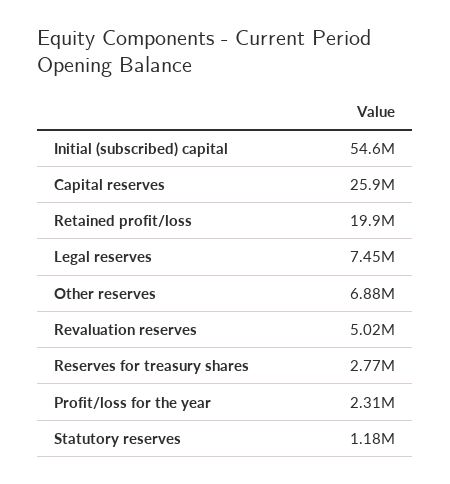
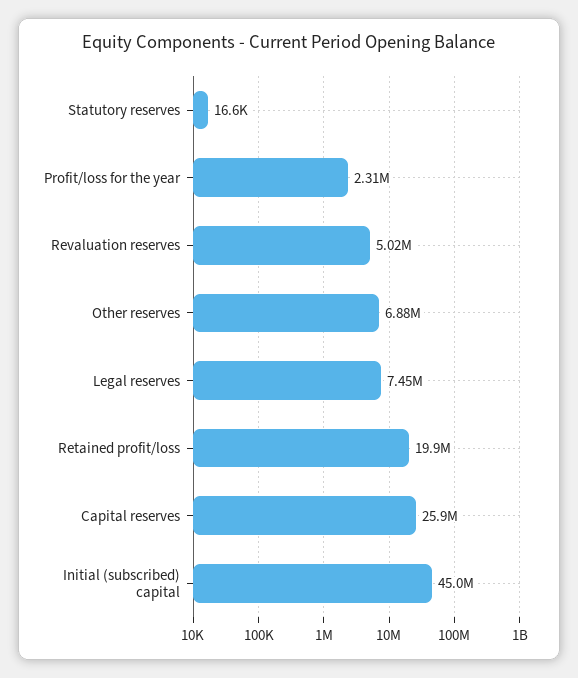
  {
-   "Initial (subscribed) capital": 54600000,
+   "Initial (subscribed) capital": 45000000,
    "Capital reserves": 25900000,
    "Retained profit/loss": 19900000,
    "Legal reserves": 7450000,
    "Other reserves": 6880000,
    "Revaluation reserves": 5020000,
-   "Reserves for treasury shares": 2770000,
    "Profit/loss for the year": 2310000,
-   "Statutory reserves": 1180000
+   "Statutory reserves": 16600
  }

